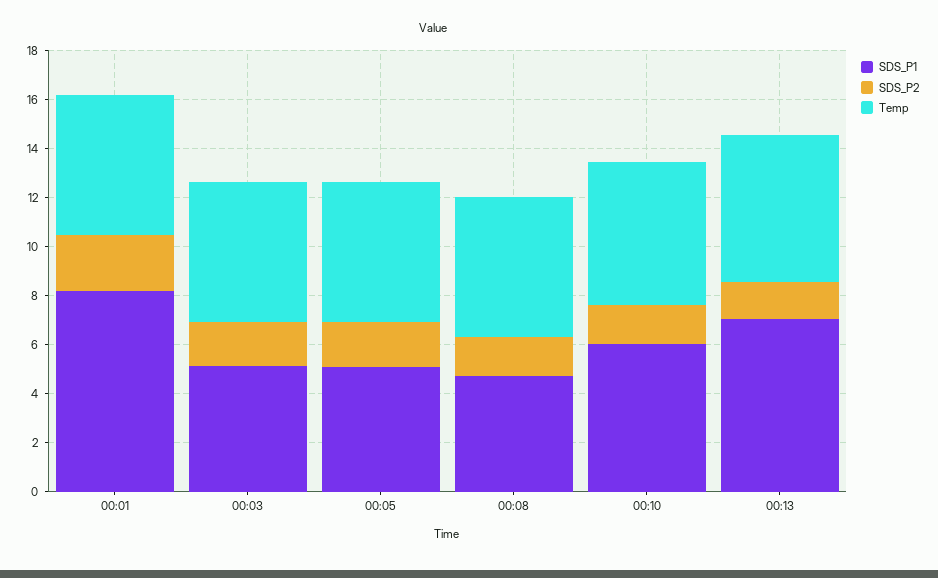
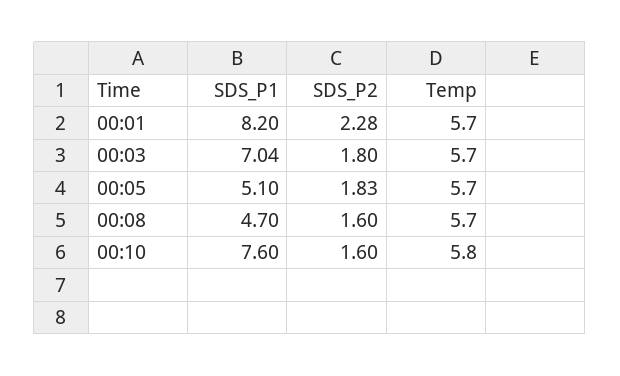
  {
    "SDS_P1": {
      "00:01": 8.2,
-     "00:03": 5,
+     "00:03": 7.04,
      "00:05": 5.1,
      "00:08": 4.7,
-     "00:10": 6,
+     "00:10": 7.6
-     "00:13": 7
    },
    "SDS_P2": {
      "00:01": 2.28,
      "00:03": 1.8,
      "00:05": 1.83,
      "00:08": 1.6,
-     "00:10": 1.6,
+     "00:10": 1.6
-     "00:13": 1.5
    },
    "Temp": {
      "00:01": 5.7,
      "00:03": 5.7,
      "00:05": 5.7,
      "00:08": 5.7,
-     "00:10": 5.8,
+     "00:10": 5.8
-     "00:13": 6
    }
  }

